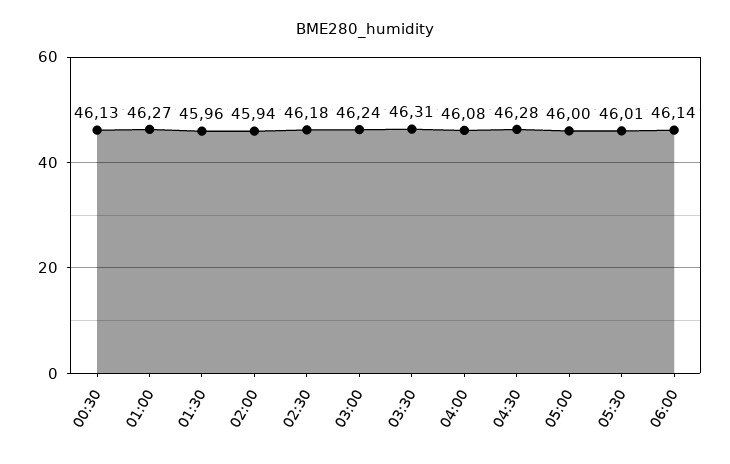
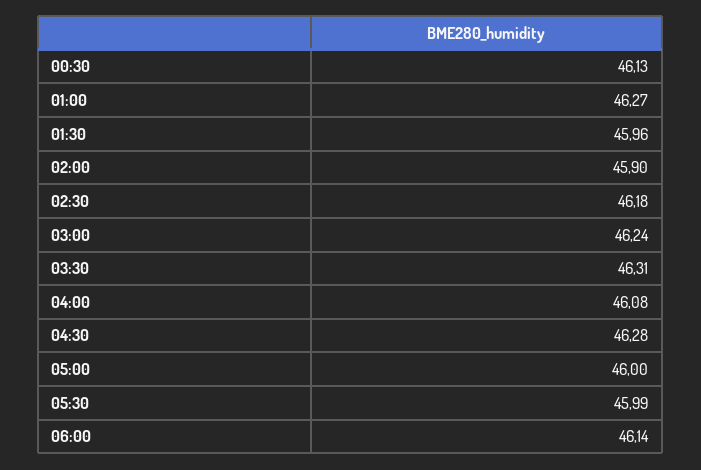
  {
    "00:30": 46.13,
    "01:00": 46.27,
    "01:30": 45.96,
-   "02:00": 45.94,
+   "02:00": 45.9,
    "02:30": 46.18,
    "03:00": 46.24,
    "03:30": 46.31,
    "04:00": 46.08,
    "04:30": 46.28,
    "05:00": 46,
-   "05:30": 46.01,
+   "05:30": 45.99,
    "06:00": 46.14
  }

